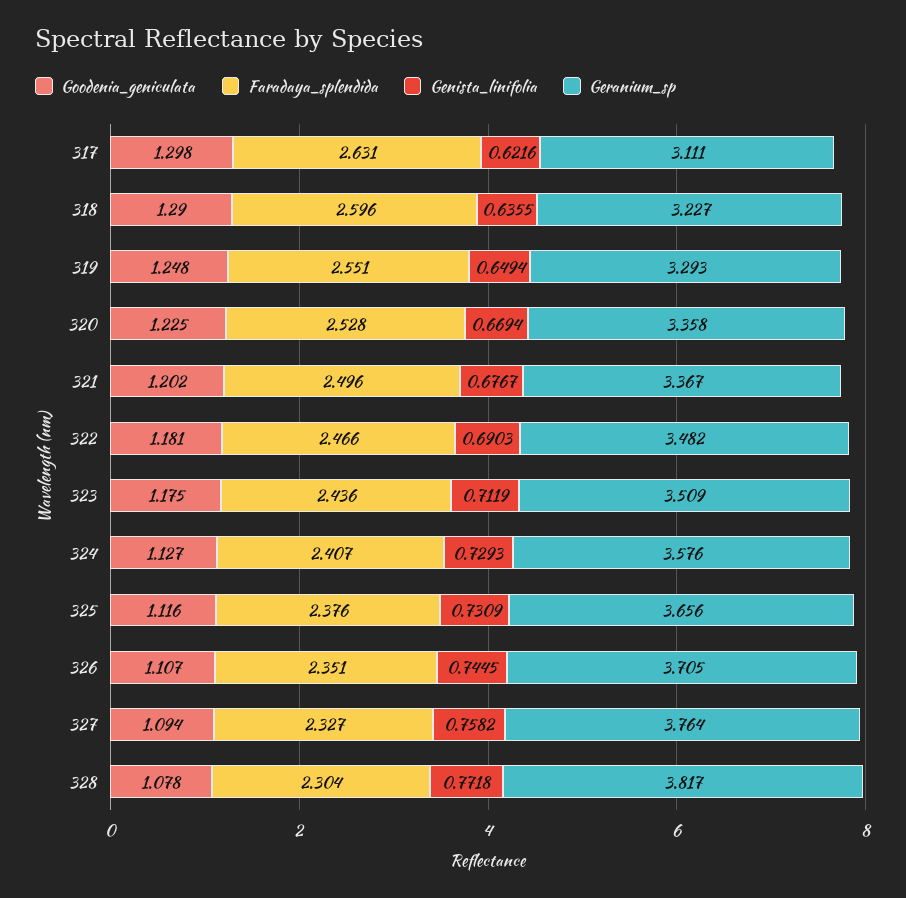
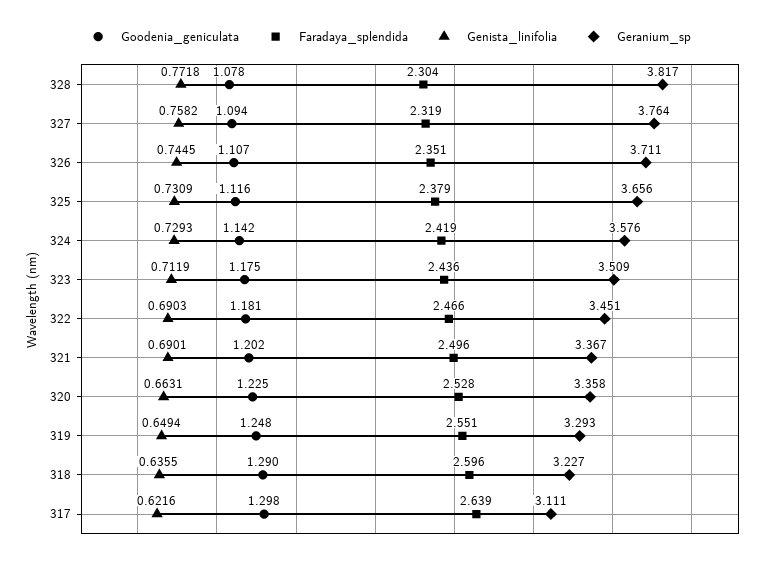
  {
    "Goodenia_geniculata": {
      "317": 1.298,
      "318": 1.29,
      "319": 1.248,
      "320": 1.225,
      "321": 1.202,
      "322": 1.181,
      "323": 1.175,
-     "324": 1.127,
+     "324": 1.142,
      "325": 1.116,
      "326": 1.107,
      "327": 1.094,
      "328": 1.078
    },
    "Faradaya_splendida": {
-     "317": 2.631,
+     "317": 2.639,
      "318": 2.596,
      "319": 2.551,
      "320": 2.528,
      "321": 2.496,
      "322": 2.466,
      "323": 2.436,
-     "324": 2.407,
+     "324": 2.419,
-     "325": 2.376,
+     "325": 2.379,
      "326": 2.351,
-     "327": 2.327,
+     "327": 2.319,
      "328": 2.304
    },
    "Genista_linifolia": {
      "317": 0.6216,
      "318": 0.6355,
      "319": 0.6494,
-     "320": 0.6694,
+     "320": 0.6631,
-     "321": 0.6767,
+     "321": 0.6901,
      "322": 0.6903,
      "323": 0.7119,
      "324": 0.7293,
      "325": 0.7309,
      "326": 0.7445,
      "327": 0.7582,
      "328": 0.7718
    },
    "Geranium_sp": {
      "317": 3.111,
      "318": 3.227,
      "319": 3.293,
      "320": 3.358,
      "321": 3.367,
-     "322": 3.482,
+     "322": 3.451,
      "323": 3.509,
      "324": 3.576,
      "325": 3.656,
-     "326": 3.705,
+     "326": 3.711,
      "327": 3.764,
      "328": 3.817
    }
  }

